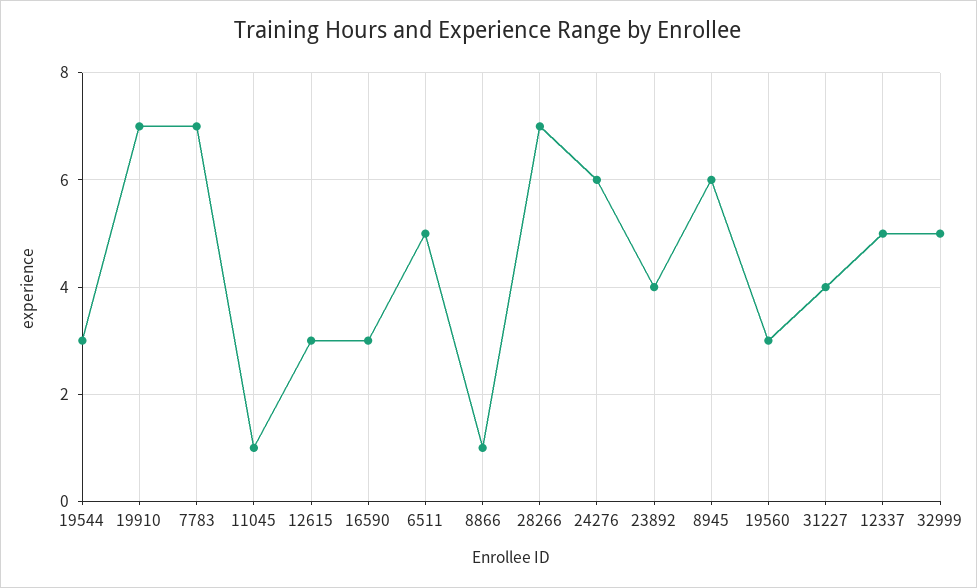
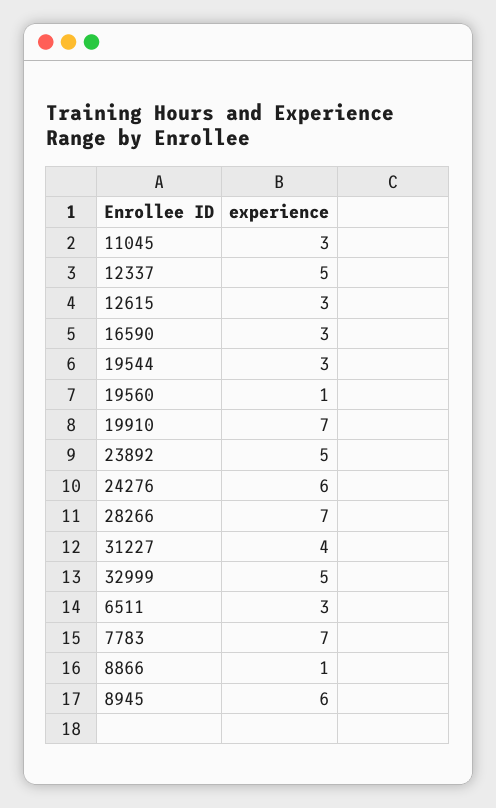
  {
    "19544": 3,
    "19910": 7,
    "7783": 7,
-   "11045": 1,
+   "11045": 3,
    "12615": 3,
    "16590": 3,
-   "6511": 5,
+   "6511": 3,
    "8866": 1,
    "28266": 7,
    "24276": 6,
-   "23892": 4,
+   "23892": 5,
    "8945": 6,
-   "19560": 3,
+   "19560": 1,
    "31227": 4,
    "12337": 5,
    "32999": 5
  }

